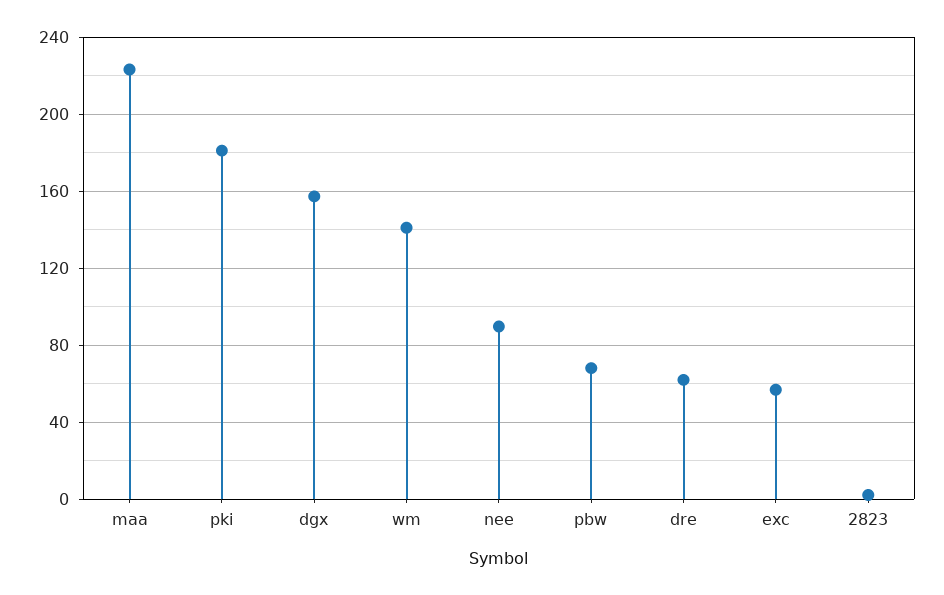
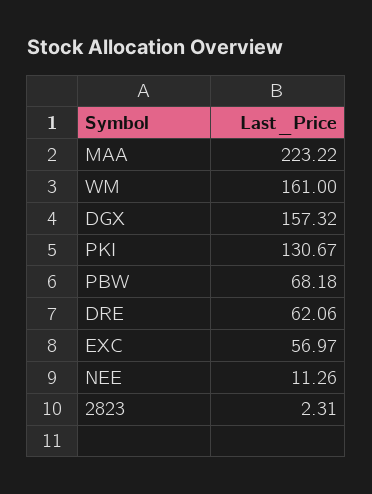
  {
    "maa": 223.22,
-   "pki": 180,
+   "pki": 130.67,
    "dgx": 157.32,
-   "wm": 140,
+   "wm": 161,
-   "nee": 90,
+   "nee": 11.26,
    "pbw": 68.18,
    "dre": 62.06,
    "exc": 56.97,
    "2823": 2.31
  }

